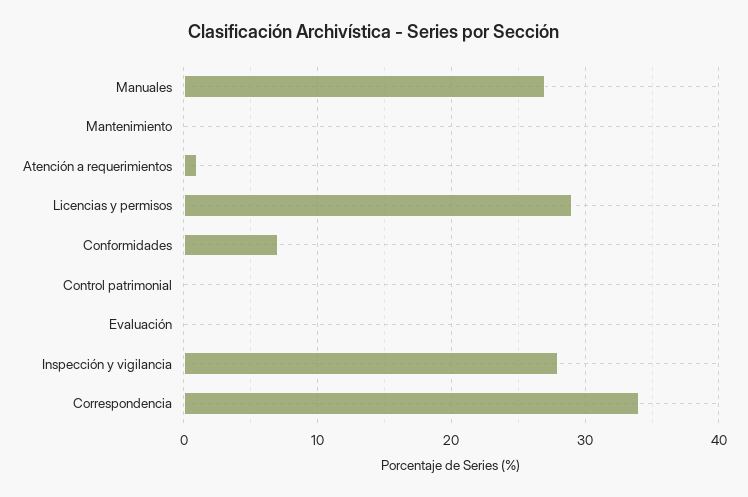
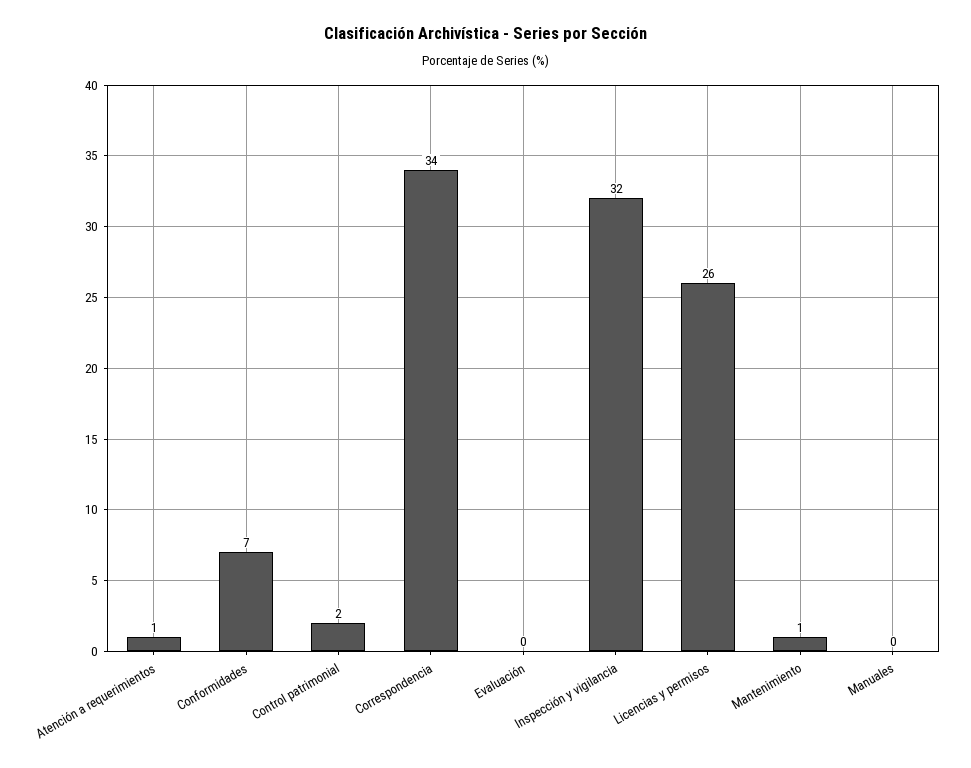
  {
-   "Manuales": 27,
+   "Manuales": 0,
-   "Mantenimiento": 0,
+   "Mantenimiento": 1,
    "Atención a requerimientos": 1,
-   "Licencias y permisos": 29,
+   "Licencias y permisos": 26,
    "Conformidades": 7,
-   "Control patrimonial": 0,
+   "Control patrimonial": 2,
    "Evaluación": 0,
-   "Inspección y vigilancia": 28,
+   "Inspección y vigilancia": 32,
    "Correspondencia": 34
  }

